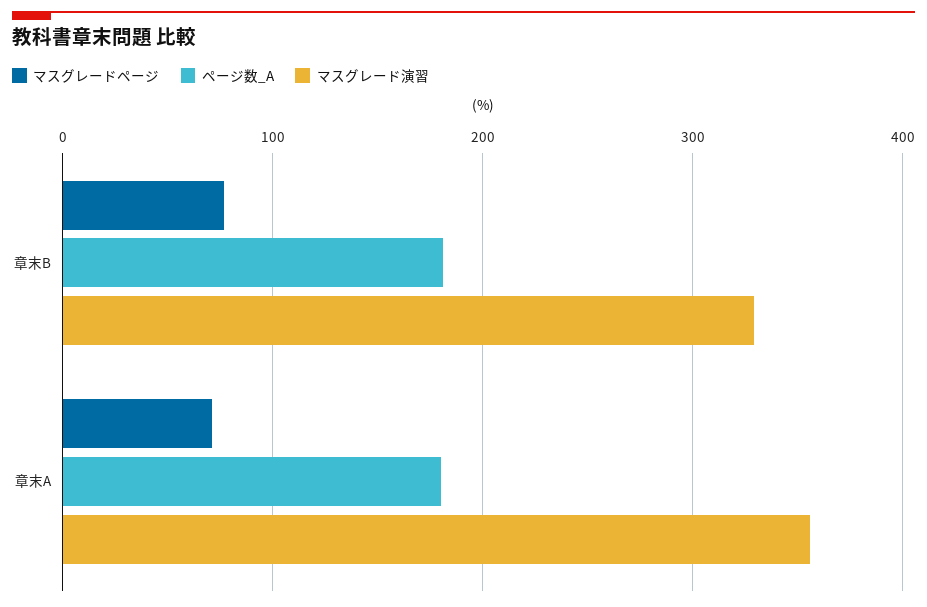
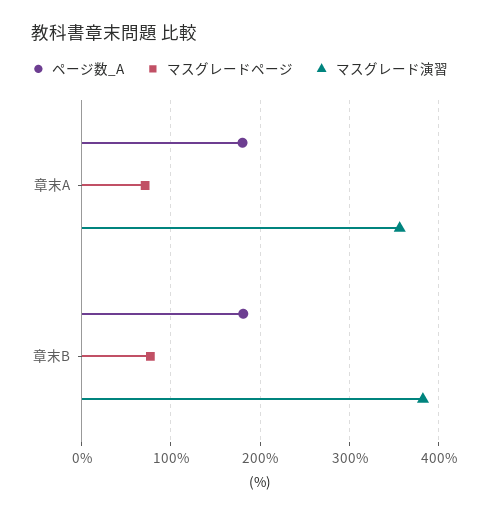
  {
    "マスグレードページ": {
      "章末B": 80,
      "章末A": 70
    },
    "ページ数_A": {
      "章末B": 180,
      "章末A": 180
    },
    "マスグレード演習": {
-     "章末B": 330,
+     "章末B": 380,
      "章末A": 360
    }
  }

